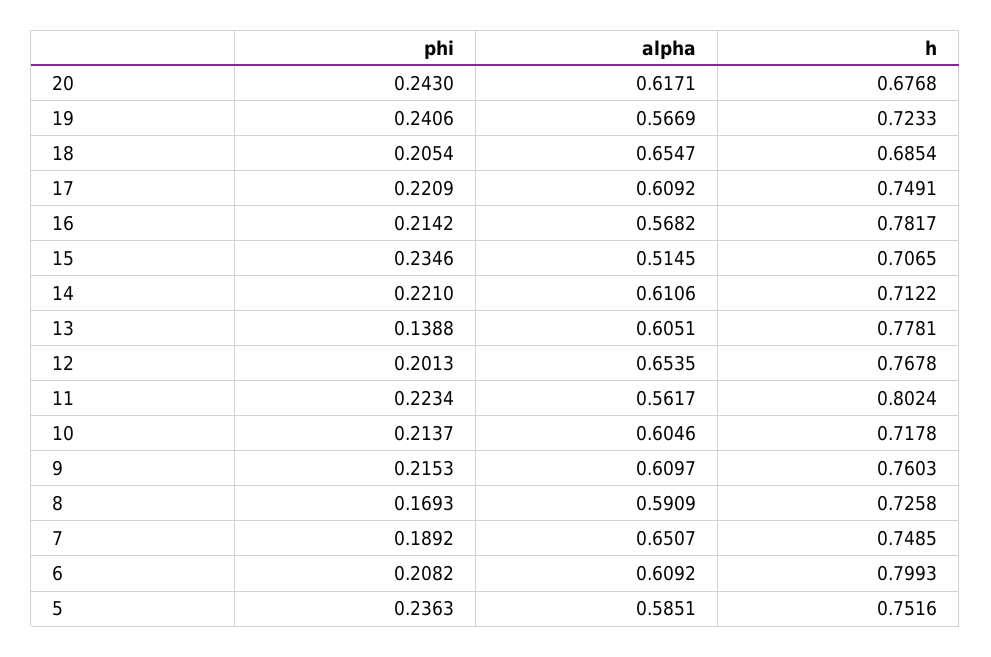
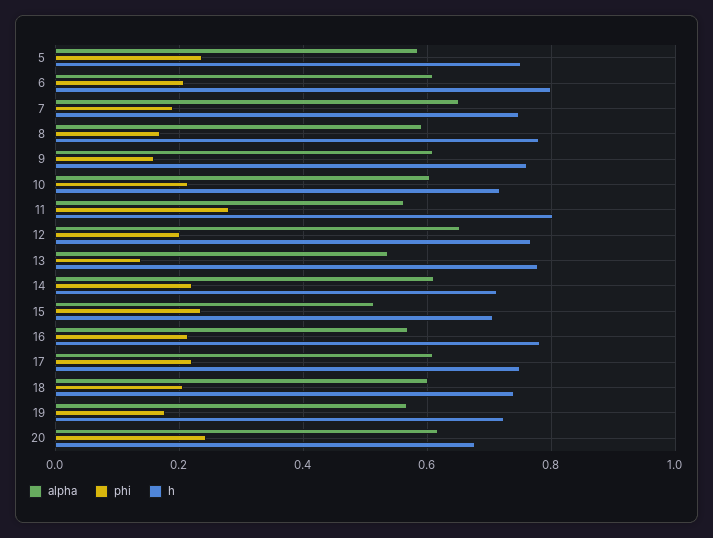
  {
    "phi": {
      "20": 0.243,
-     "19": 0.2406,
+     "19": 0.18,
      "18": 0.2054,
      "17": 0.2209,
      "16": 0.2142,
      "15": 0.2346,
      "14": 0.221,
      "13": 0.1388,
      "12": 0.2013,
-     "11": 0.2234,
+     "11": 0.28,
      "10": 0.2137,
-     "9": 0.2153,
+     "9": 0.16,
      "8": 0.1693,
      "7": 0.1892,
      "6": 0.2082,
      "5": 0.2363
    },
    "alpha": {
      "20": 0.6171,
      "19": 0.5669,
-     "18": 0.6547,
+     "18": 0.6,
      "17": 0.6092,
      "16": 0.5682,
      "15": 0.5145,
      "14": 0.6106,
-     "13": 0.6051,
+     "13": 0.54,
      "12": 0.6535,
      "11": 0.5617,
      "10": 0.6046,
      "9": 0.6097,
      "8": 0.5909,
      "7": 0.6507,
      "6": 0.6092,
      "5": 0.5851
    },
    "h": {
      "20": 0.6768,
      "19": 0.7233,
-     "18": 0.6854,
+     "18": 0.74,
      "17": 0.7491,
      "16": 0.7817,
      "15": 0.7065,
      "14": 0.7122,
      "13": 0.7781,
      "12": 0.7678,
      "11": 0.8024,
      "10": 0.7178,
      "9": 0.7603,
-     "8": 0.7258,
+     "8": 0.78,
      "7": 0.7485,
      "6": 0.7993,
      "5": 0.7516
    }
  }

